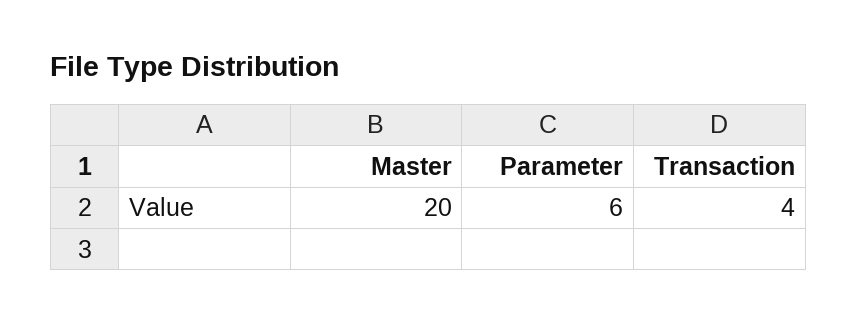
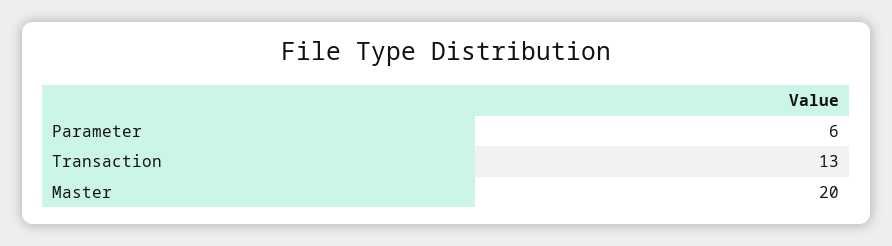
  {
    "Master": 20,
    "Parameter": 6,
-   "Transaction": 4
+   "Transaction": 13
  }

